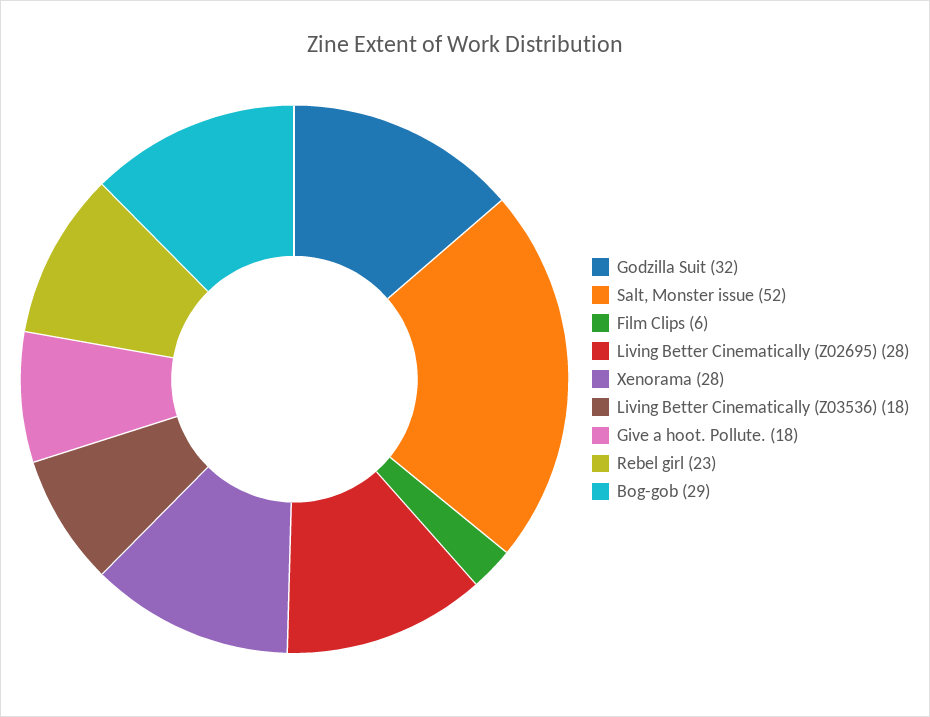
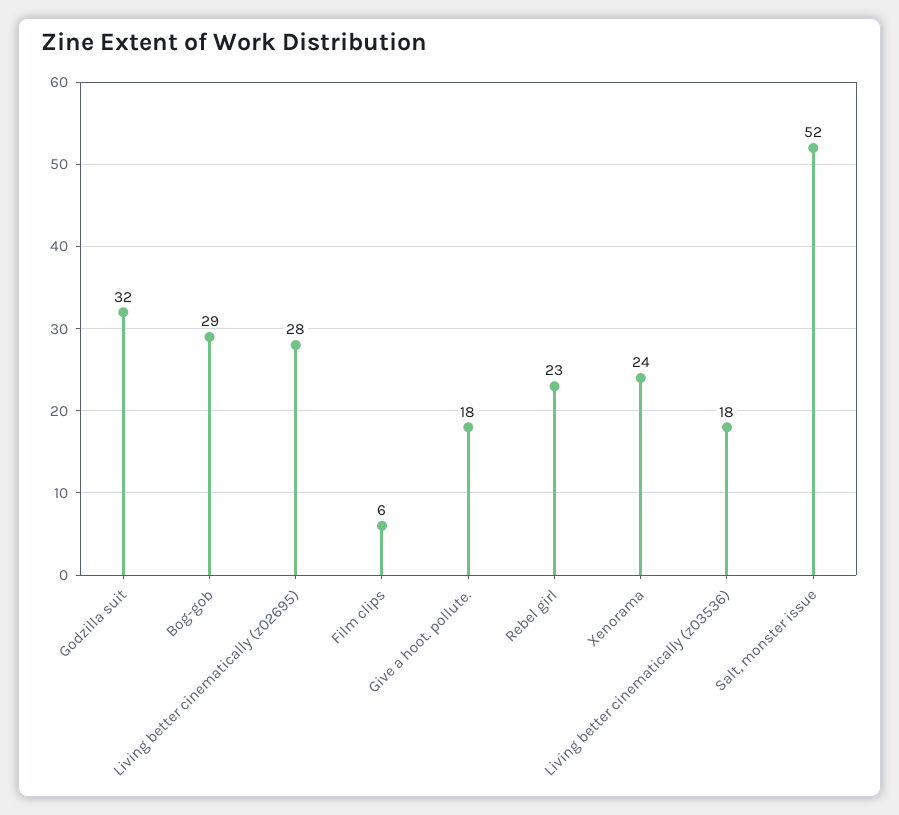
  {
    "Godzilla Suit": 32,
    "Salt, Monster issue": 52,
    "Film Clips": 6,
    "Living Better Cinematically (Z02695)": 28,
-   "Xenorama": 28,
+   "Xenorama": 24,
    "Living Better Cinematically (Z03536)": 18,
    "Give a hoot. Pollute.": 18,
    "Rebel girl": 23,
    "Bog-gob": 29
  }

